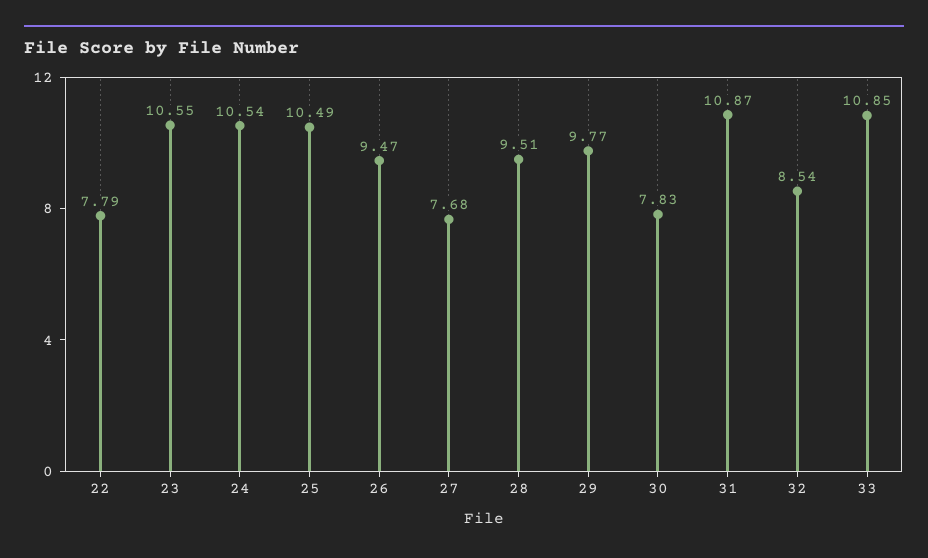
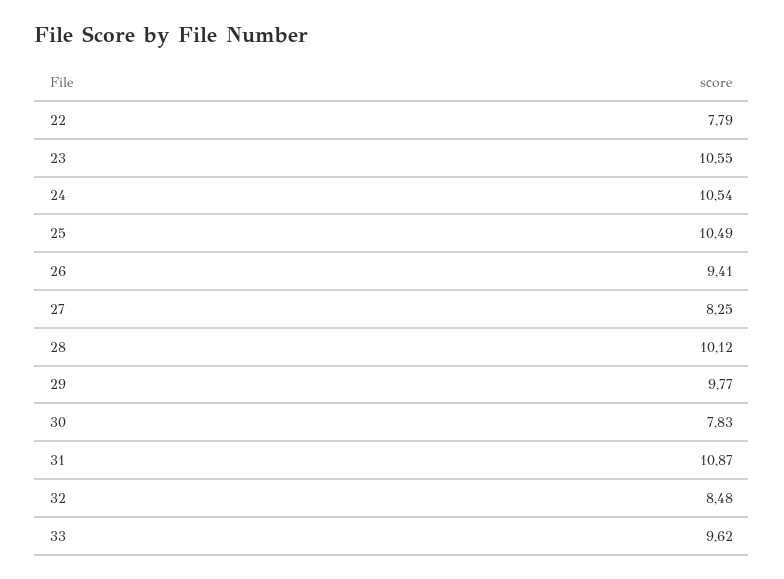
  {
    "22": 7.79,
    "23": 10.55,
    "24": 10.54,
    "25": 10.49,
-   "26": 9.47,
+   "26": 9.41,
-   "27": 7.68,
+   "27": 8.25,
-   "28": 9.51,
+   "28": 10.12,
    "29": 9.77,
    "30": 7.83,
    "31": 10.87,
-   "32": 8.54,
+   "32": 8.48,
-   "33": 10.85
+   "33": 9.62
  }

